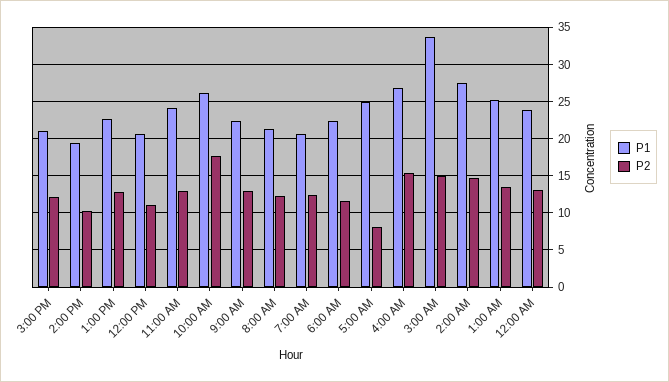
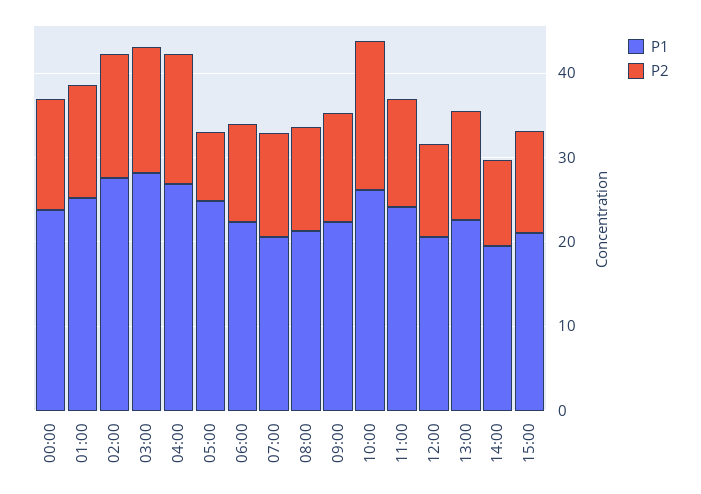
  {
    "P1": {
      "3:00 PM": 21,
      "2:00 PM": 19,
      "1:00 PM": 23,
      "12:00 PM": 21,
      "11:00 AM": 24,
      "10:00 AM": 26,
      "9:00 AM": 22,
      "8:00 AM": 21,
      "7:00 AM": 21,
      "6:00 AM": 22,
      "5:00 AM": 25,
      "4:00 AM": 27,
-     "3:00 AM": 34,
+     "3:00 AM": 28,
      "2:00 AM": 28,
      "1:00 AM": 25,
      "12:00 AM": 24
    },
    "P2": {
      "3:00 PM": 12,
      "2:00 PM": 10,
      "1:00 PM": 13,
      "12:00 PM": 11,
      "11:00 AM": 13,
      "10:00 AM": 18,
      "9:00 AM": 13,
      "8:00 AM": 12,
      "7:00 AM": 12,
      "6:00 AM": 12,
      "5:00 AM": 8,
      "4:00 AM": 15,
      "3:00 AM": 15,
      "2:00 AM": 15,
      "1:00 AM": 13,
      "12:00 AM": 13
    }
  }

